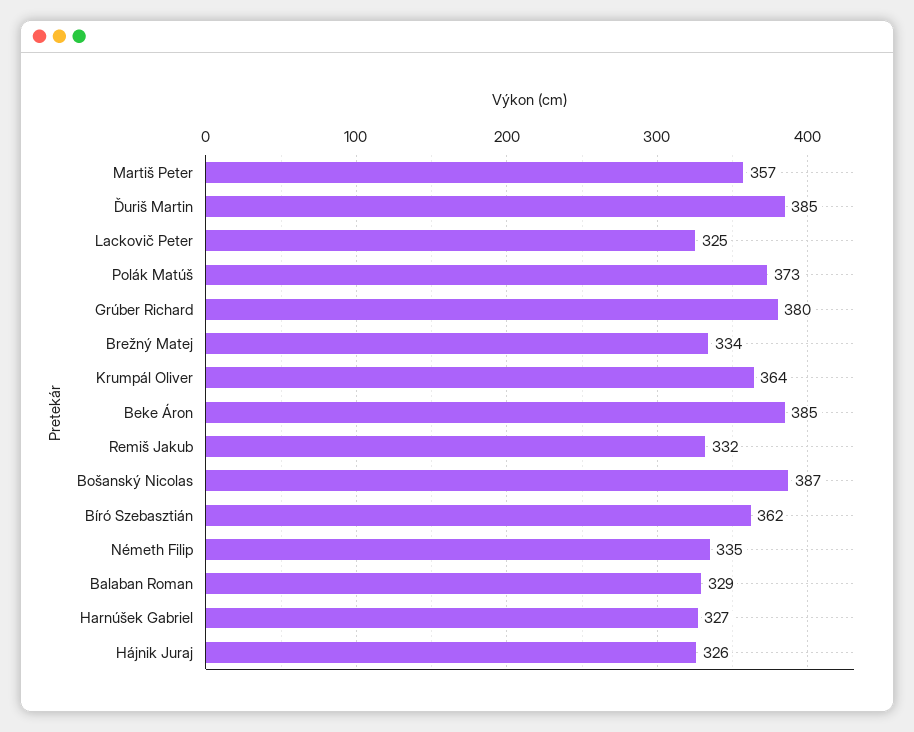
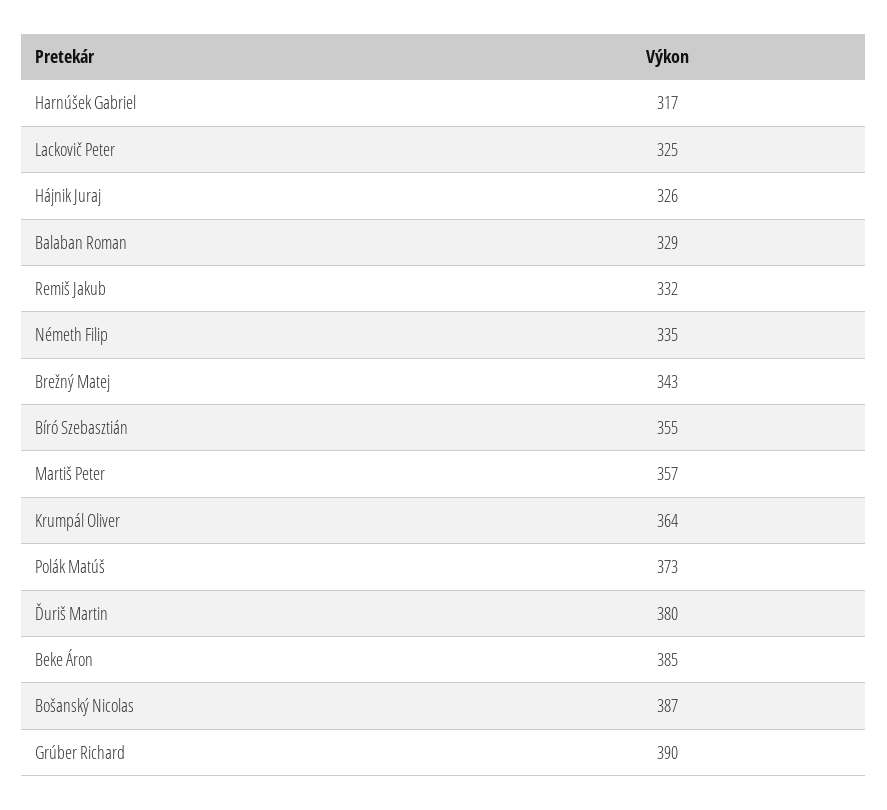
  {
    "Martiš Peter": 357,
-   "Ďuriš Martin": 385,
+   "Ďuriš Martin": 380,
    "Lackovič Peter": 325,
    "Polák Matúš": 373,
-   "Grúber Richard": 380,
+   "Grúber Richard": 390,
-   "Brežný Matej": 334,
+   "Brežný Matej": 343,
    "Krumpál Oliver": 364,
    "Beke Áron": 385,
    "Remiš Jakub": 332,
    "Bošanský Nicolas": 387,
-   "Bíró Szebasztián": 362,
+   "Bíró Szebasztián": 355,
    "Németh Filip": 335,
    "Balaban Roman": 329,
-   "Harnúšek Gabriel": 327,
+   "Harnúšek Gabriel": 317,
    "Hájnik Juraj": 326
  }

